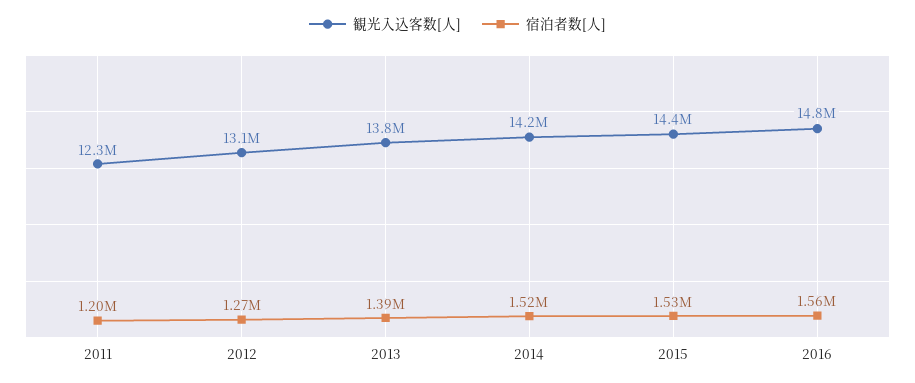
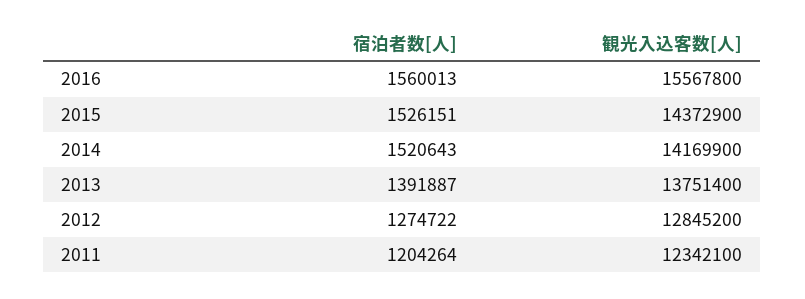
  {
    "観光入込客数[人]": {
      "2011": 12342100,
-     "2012": 13100000,
+     "2012": 12845200,
      "2013": 13751400,
      "2014": 14169900,
      "2015": 14372900,
-     "2016": 14800000
+     "2016": 15567800
    },
    "宿泊者数[人]": {
      "2011": 1204264,
      "2012": 1274722,
      "2013": 1391887,
      "2014": 1520643,
      "2015": 1526151,
      "2016": 1560013
    }
  }

